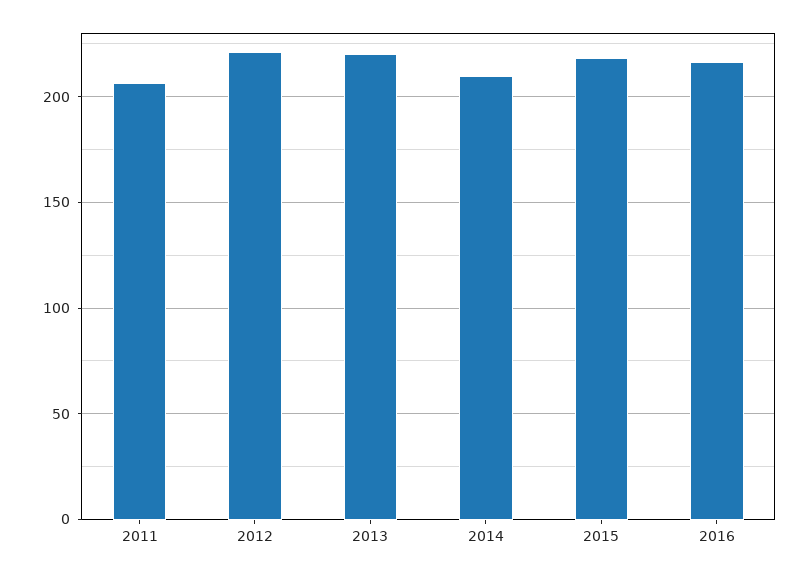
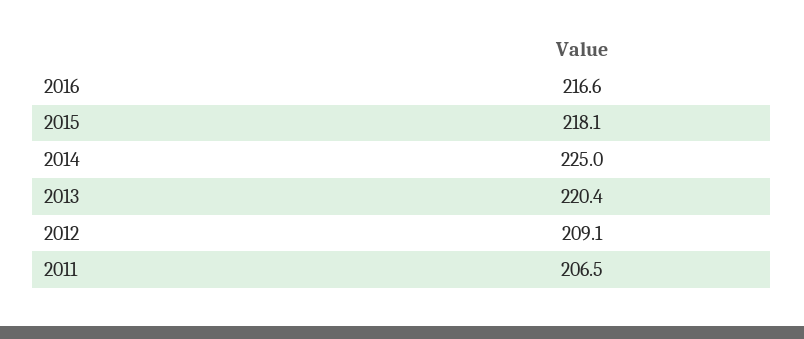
  {
    "2011": 206.5,
-   "2012": 220,
+   "2012": 209.1,
    "2013": 220.4,
-   "2014": 210,
+   "2014": 225,
    "2015": 218.1,
    "2016": 216.6
  }

